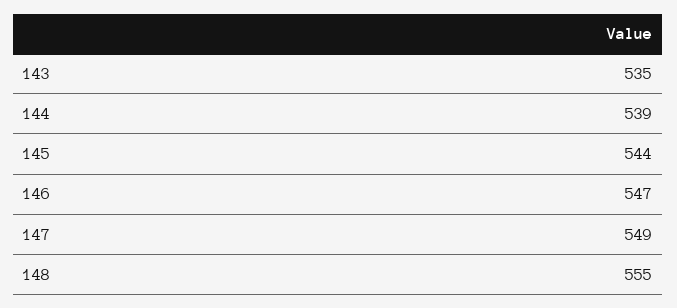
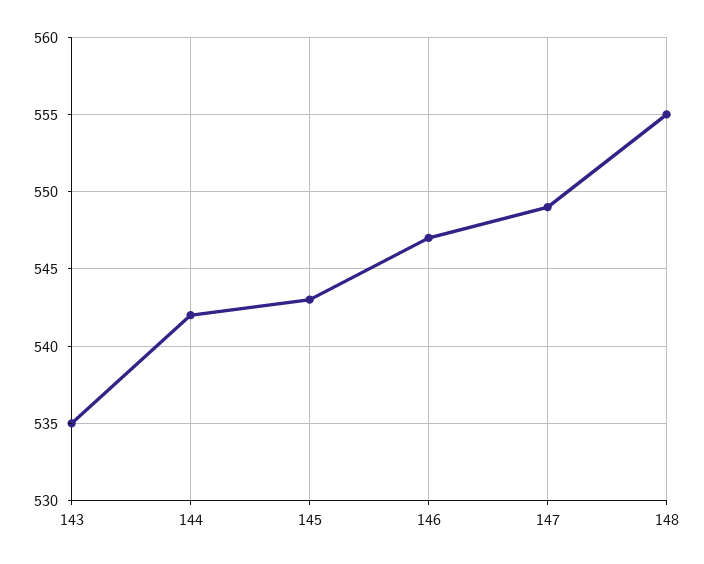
  {
    "143": 535,
-   "144": 539,
+   "144": 542,
-   "145": 544,
+   "145": 543,
    "146": 547,
    "147": 549,
    "148": 555
  }

